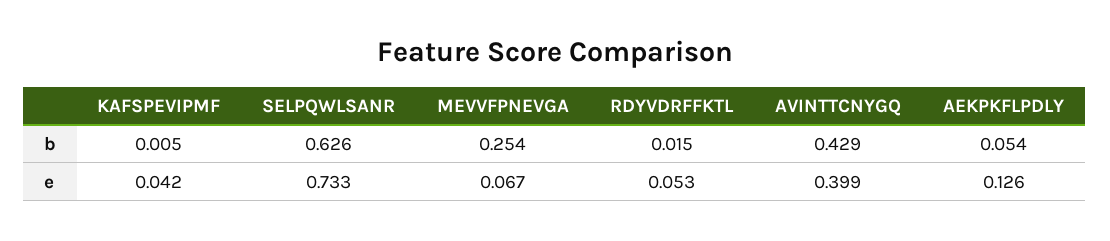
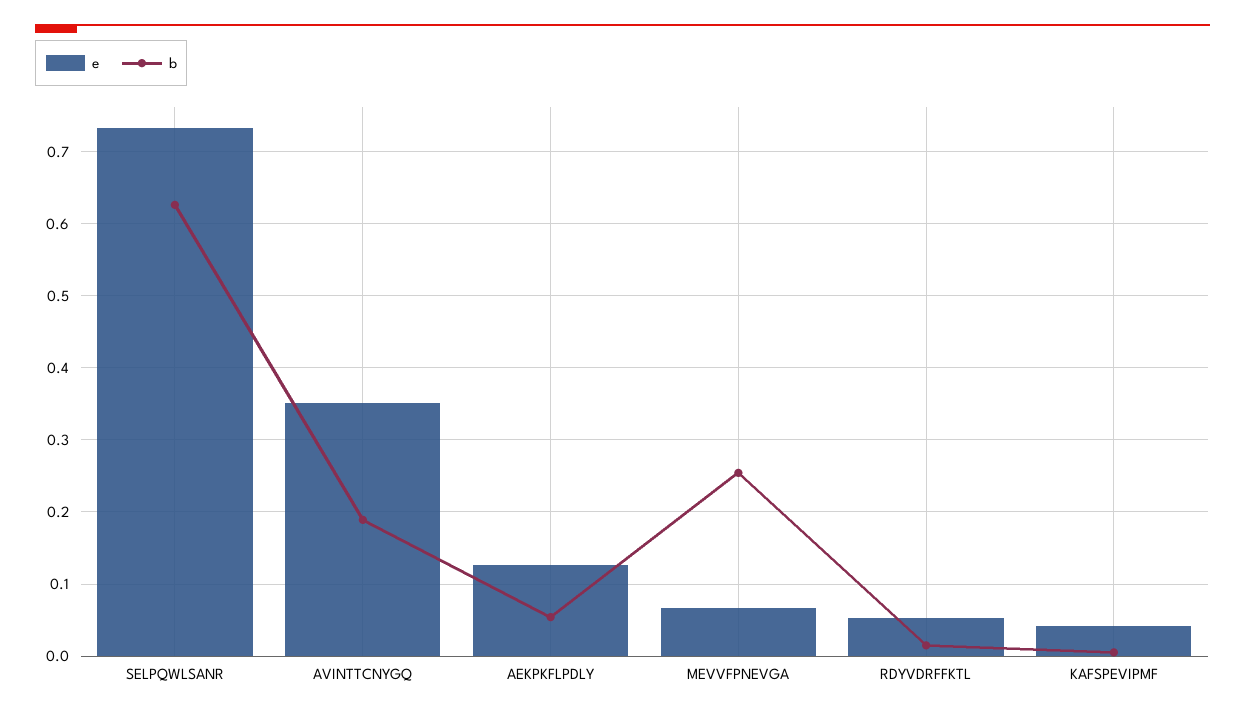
  {
    "b": {
      "KAFSPEVIPMF": 0.005,
      "SELPQWLSANR": 0.626,
      "MEVVFPNEVGA": 0.254,
      "RDYVDRFFKTL": 0.015,
-     "AVINTTCNYGQ": 0.429,
+     "AVINTTCNYGQ": 0.19,
      "AEKPKFLPDLY": 0.054
    },
    "e": {
      "KAFSPEVIPMF": 0.042,
      "SELPQWLSANR": 0.733,
      "MEVVFPNEVGA": 0.067,
      "RDYVDRFFKTL": 0.053,
-     "AVINTTCNYGQ": 0.399,
+     "AVINTTCNYGQ": 0.35,
      "AEKPKFLPDLY": 0.126
    }
  }

